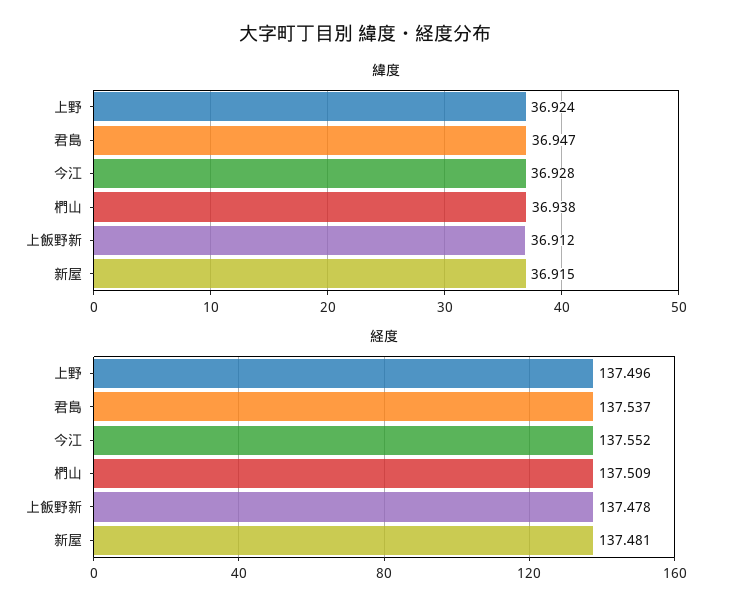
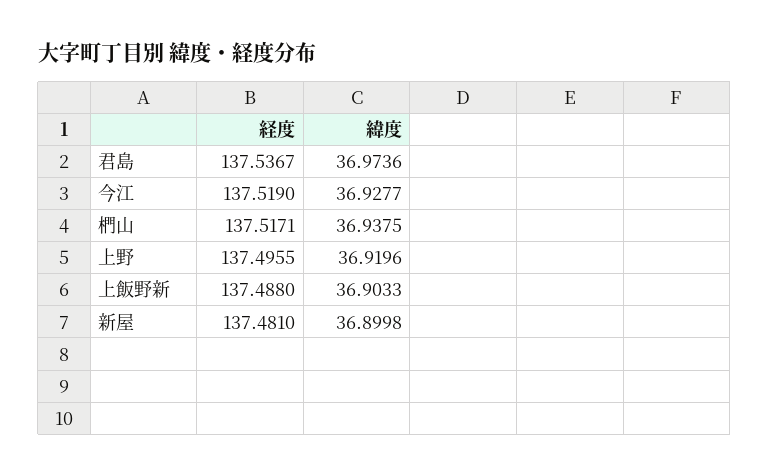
  {
    "緯度": {
-     "上野": 36.924,
+     "上野": 36.9196,
-     "君島": 36.947,
+     "君島": 36.9736,
      "今江": 36.9277,
      "椚山": 36.9375,
-     "上飯野新": 36.912,
+     "上飯野新": 36.9033,
-     "新屋": 36.915
+     "新屋": 36.8998
    },
    "経度": {
      "上野": 137.4955,
      "君島": 137.5367,
-     "今江": 137.552,
+     "今江": 137.519,
-     "椚山": 137.509,
+     "椚山": 137.5171,
-     "上飯野新": 137.478,
+     "上飯野新": 137.488,
      "新屋": 137.481
    }
  }

